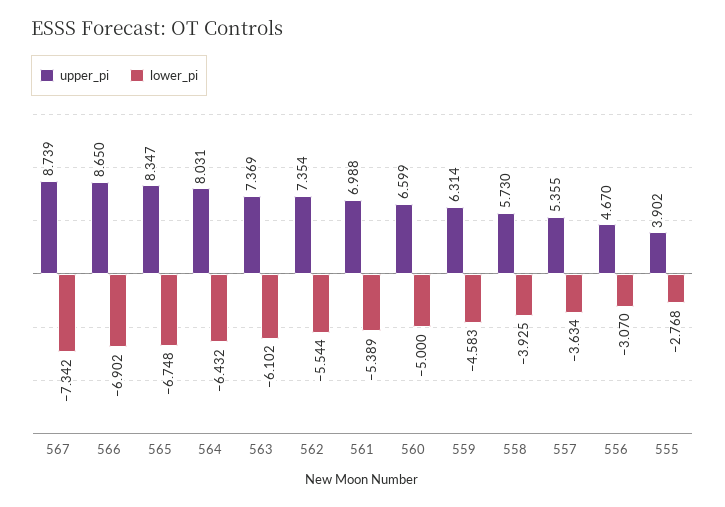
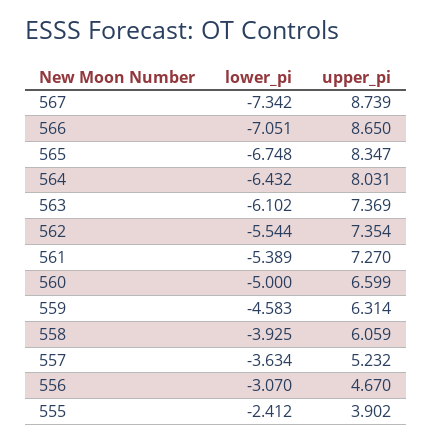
  {
    "upper_pi": {
      "567": 8.739,
      "566": 8.65,
      "565": 8.347,
      "564": 8.031,
      "563": 7.369,
      "562": 7.354,
-     "561": 6.988,
+     "561": 7.27,
      "560": 6.599,
      "559": 6.314,
-     "558": 5.73,
+     "558": 6.059,
-     "557": 5.355,
+     "557": 5.232,
      "556": 4.67,
      "555": 3.902
    },
    "lower_pi": {
      "567": -7.342,
-     "566": -6.902,
+     "566": -7.051,
      "565": -6.748,
      "564": -6.432,
      "563": -6.102,
      "562": -5.544,
      "561": -5.389,
      "560": -5,
      "559": -4.583,
      "558": -3.925,
      "557": -3.634,
      "556": -3.07,
-     "555": -2.768
+     "555": -2.412
    }
  }

